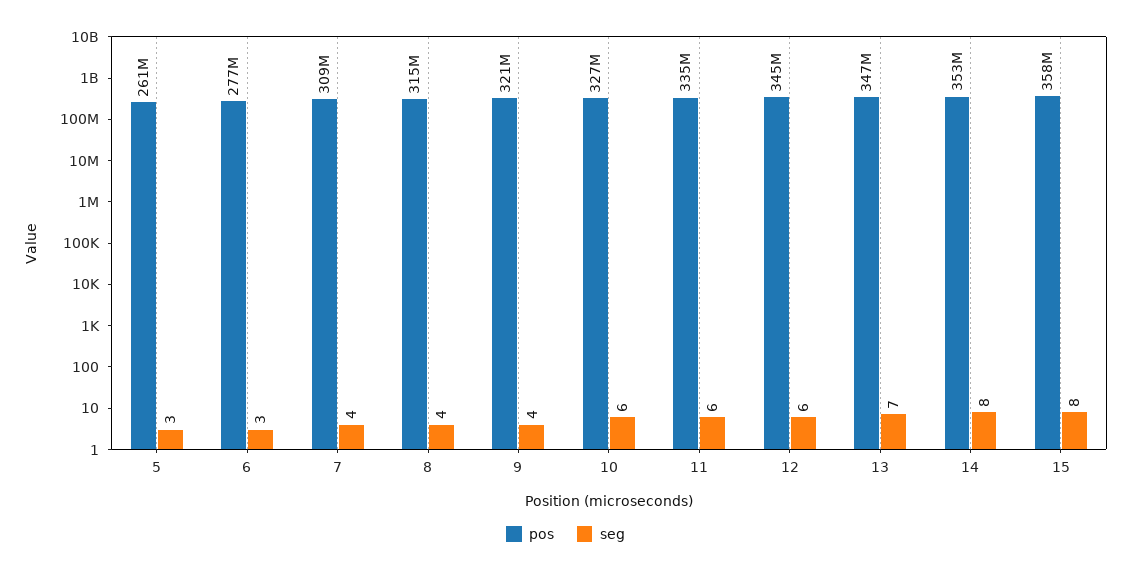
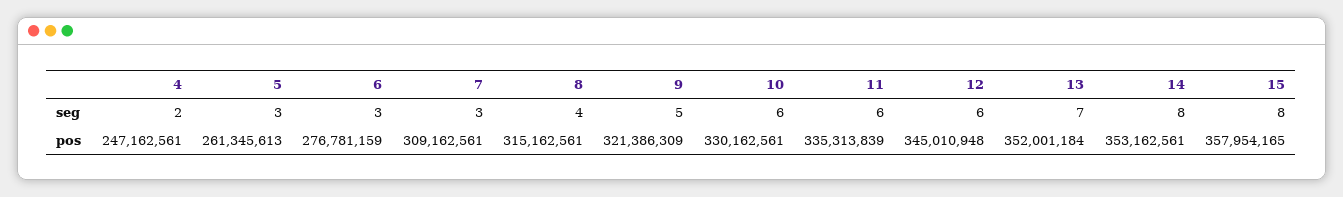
  {
    "pos": {
      "5": 261345613,
      "6": 276781159,
      "7": 309162561,
      "8": 315162561,
      "9": 321386309,
-     "10": 327000000,
+     "10": 330162561,
      "11": 335313839,
      "12": 345010948,
-     "13": 347000000,
+     "13": 352001184,
      "14": 353162561,
-     "15": 357954165
+     "15": 357954165,
+     "4": 247162561
    },
    "seg": {
      "5": 3,
      "6": 3,
-     "7": 4,
+     "7": 3,
      "8": 4,
-     "9": 4,
+     "9": 5,
      "10": 6,
      "11": 6,
      "12": 6,
      "13": 7,
      "14": 8,
-     "15": 8
+     "15": 8,
+     "4": 2
    }
  }

